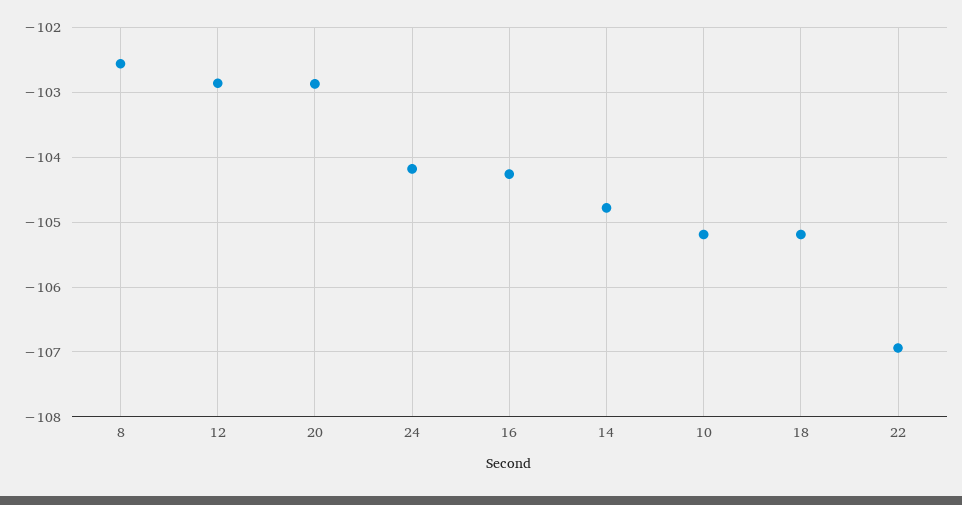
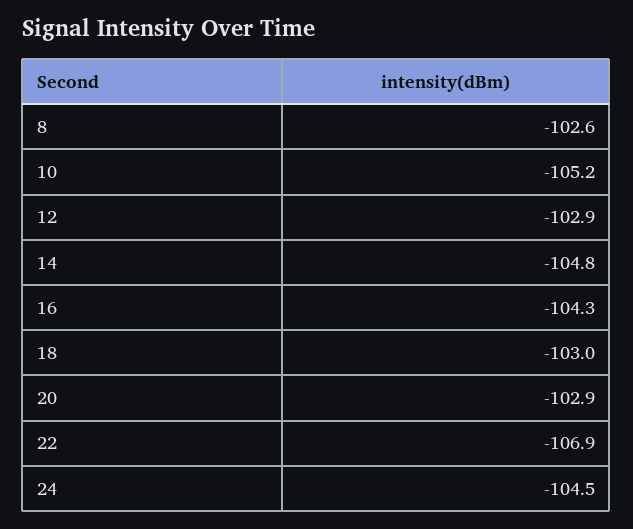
  {
    "8": -102.6,
    "12": -102.9,
    "20": -102.9,
-   "24": -104.2,
+   "24": -104.5,
    "16": -104.3,
    "14": -104.8,
    "10": -105.2,
-   "18": -105.2,
+   "18": -103,
    "22": -106.9
  }

